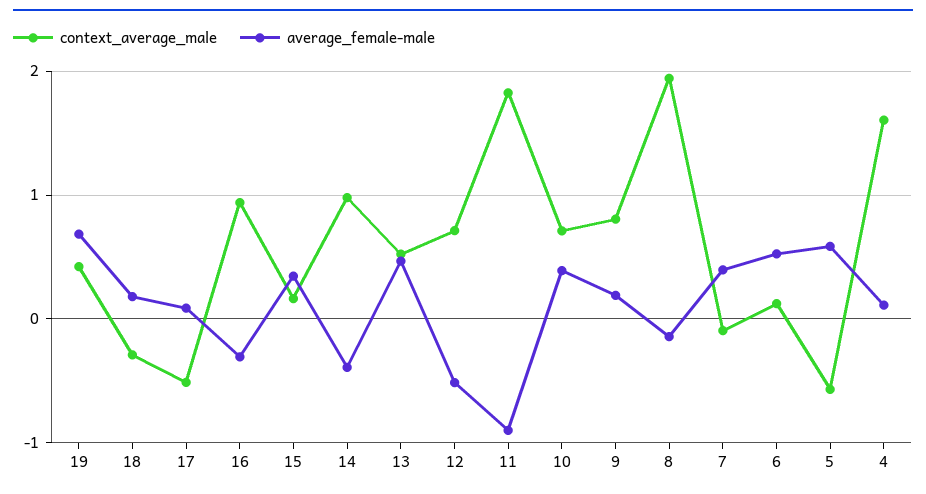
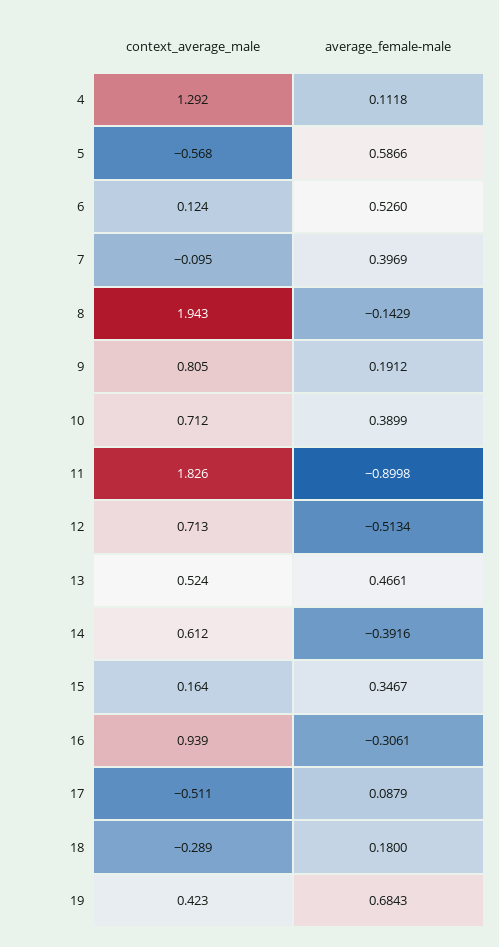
  {
    "context_average_male": {
      "19": 0.423,
      "18": -0.289,
      "17": -0.511,
      "16": 0.939,
      "15": 0.164,
-     "14": 1,
+     "14": 0.612,
      "13": 0.524,
      "12": 0.713,
      "11": 1.826,
      "10": 0.712,
      "9": 0.805,
      "8": 1.943,
      "7": -0.095,
      "6": 0.124,
      "5": -0.568,
-     "4": 1.6
+     "4": 1.292
    },
    "average_female-male": {
      "19": 0.6843,
      "18": 0.18,
      "17": 0.0879,
      "16": -0.3061,
      "15": 0.3467,
      "14": -0.3916,
      "13": 0.4661,
      "12": -0.5134,
      "11": -0.8998,
      "10": 0.3899,
      "9": 0.1912,
      "8": -0.1429,
      "7": 0.3969,
      "6": 0.526,
      "5": 0.5866,
      "4": 0.1118
    }
  }

